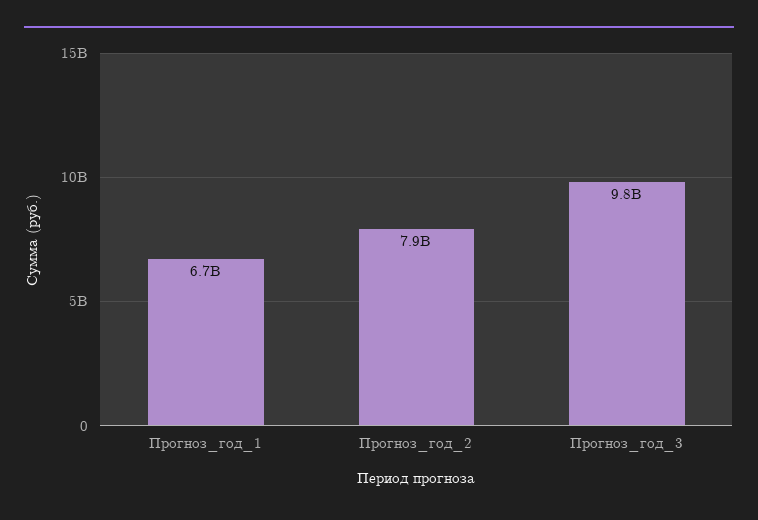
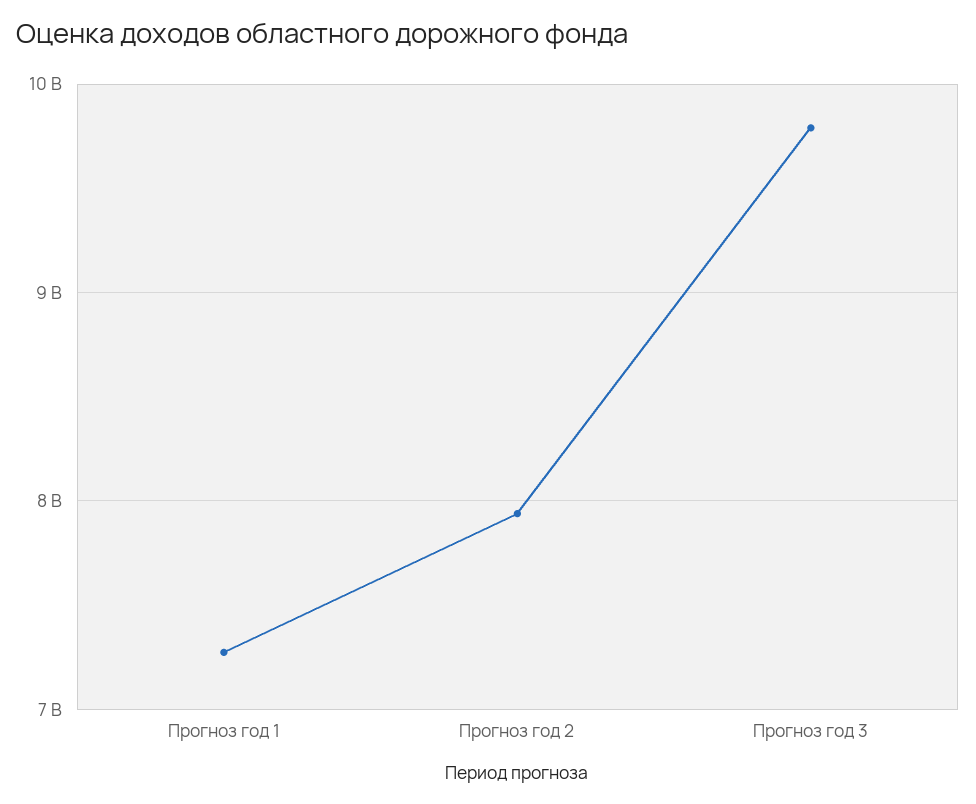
  {
-   "Прогноз_год_1": 6700000000,
+   "Прогноз_год_1": 7300000000,
    "Прогноз_год_2": 7900000000,
    "Прогноз_год_3": 9800000000
  }

